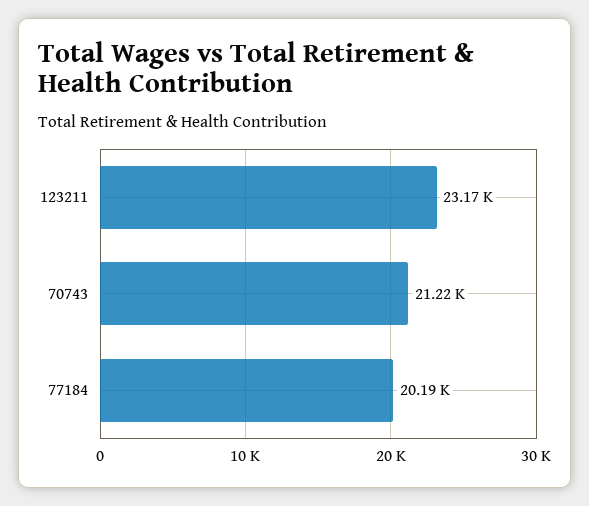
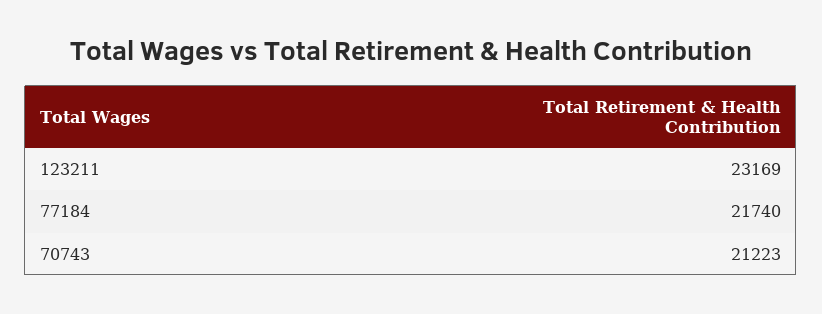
  {
    "123211": 23169,
    "70743": 21223,
-   "77184": 20190
+   "77184": 21740
  }

